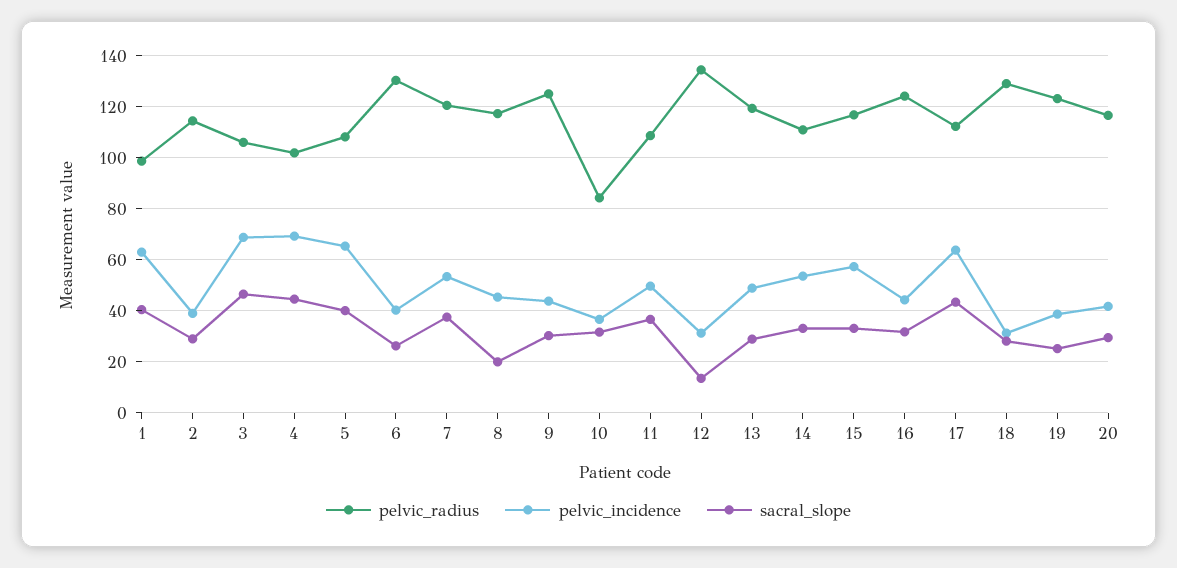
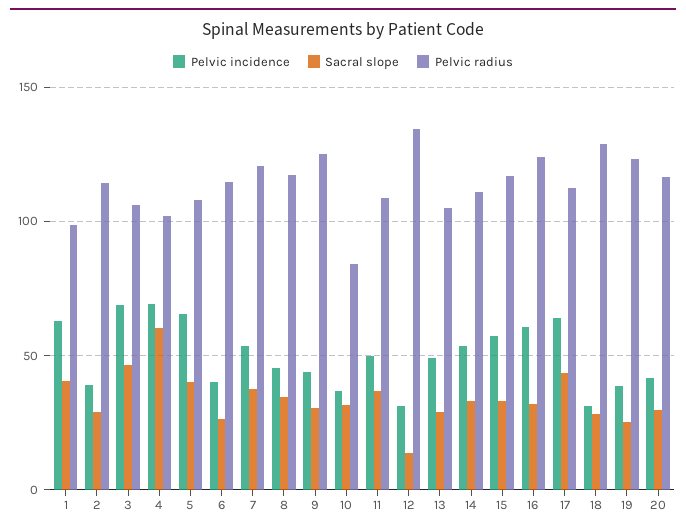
  {
    "pelvic_radius": {
      "1": 97.5,
      "2": 115,
      "3": 105,
      "4": 102.5,
      "5": 107.5,
-     "6": 130,
+     "6": 115,
      "7": 120,
      "8": 117.5,
      "9": 125,
      "10": 85,
      "11": 107.5,
      "12": 135,
-     "13": 120,
+     "13": 105,
      "14": 110,
      "15": 117.5,
      "16": 125,
      "17": 112.5,
      "18": 130,
      "19": 122.5,
      "20": 117.5
    },
    "pelvic_incidence": {
      "1": 62.5,
      "2": 40,
      "3": 70,
      "4": 70,
      "5": 65,
      "6": 40,
      "7": 52.5,
      "8": 45,
      "9": 45,
      "10": 37.5,
      "11": 50,
      "12": 30,
      "13": 50,
      "14": 52.5,
      "15": 57.5,
-     "16": 45,
+     "16": 60,
      "17": 65,
      "18": 32.5,
      "19": 37.5,
      "20": 42.5
    },
    "sacral_slope": {
      "1": 40,
      "2": 30,
      "3": 47.5,
-     "4": 45,
+     "4": 60,
      "5": 40,
      "6": 27.5,
      "7": 37.5,
-     "8": 20,
+     "8": 35,
      "9": 30,
      "10": 32.5,
      "11": 37.5,
      "12": 12.5,
      "13": 30,
      "14": 32.5,
      "15": 32.5,
      "16": 32.5,
      "17": 42.5,
      "18": 27.5,
      "19": 25,
      "20": 30
    }
  }

